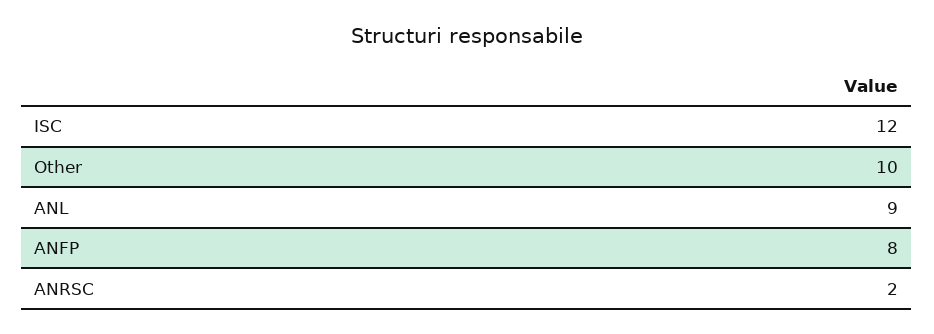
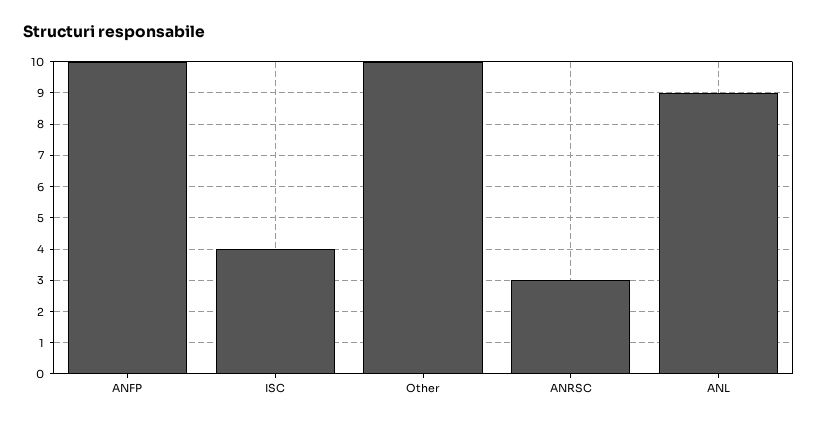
  {
-   "ISC": 12,
+   "ISC": 4,
    "Other": 10,
    "ANL": 9,
-   "ANFP": 8,
+   "ANFP": 10,
-   "ANRSC": 2
+   "ANRSC": 3
  }

